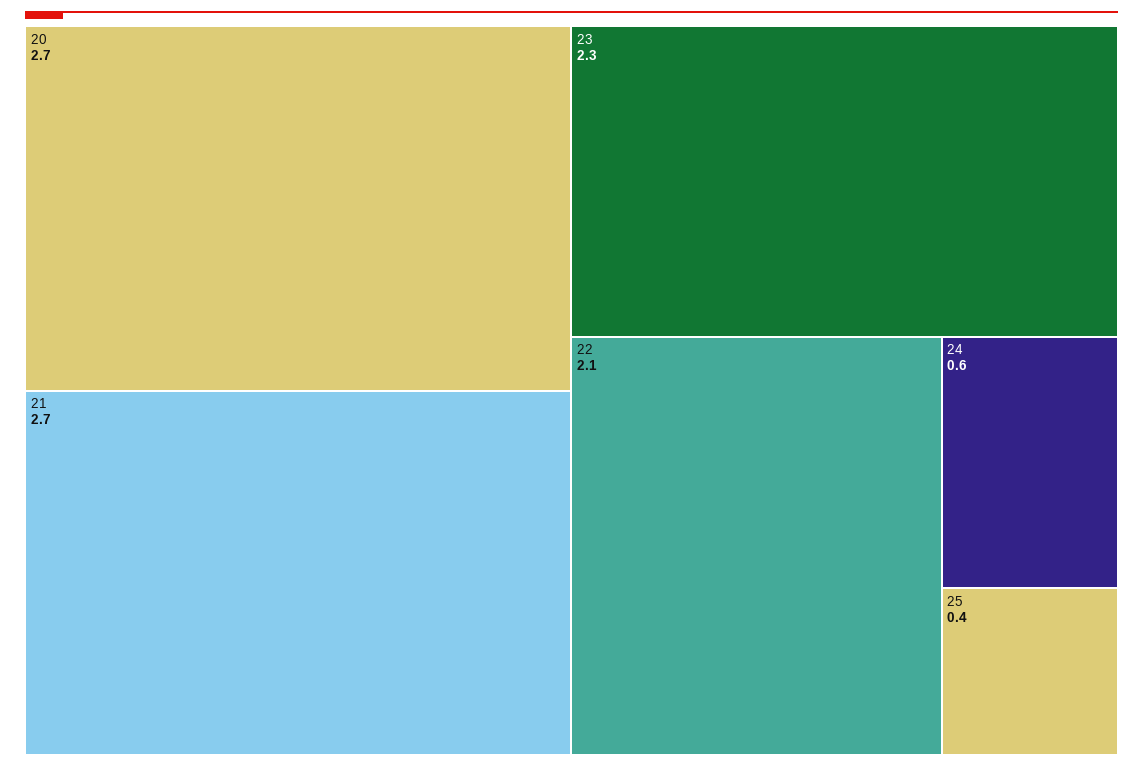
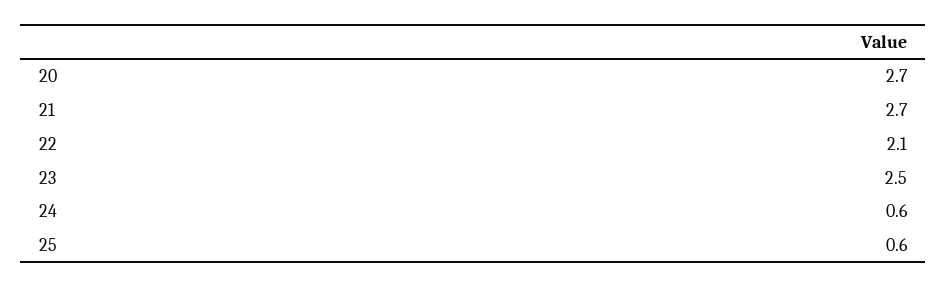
  {
    "20": 2.7,
    "21": 2.7,
-   "23": 2.3,
+   "23": 2.5,
    "22": 2.1,
    "24": 0.6,
-   "25": 0.4
+   "25": 0.6
  }

